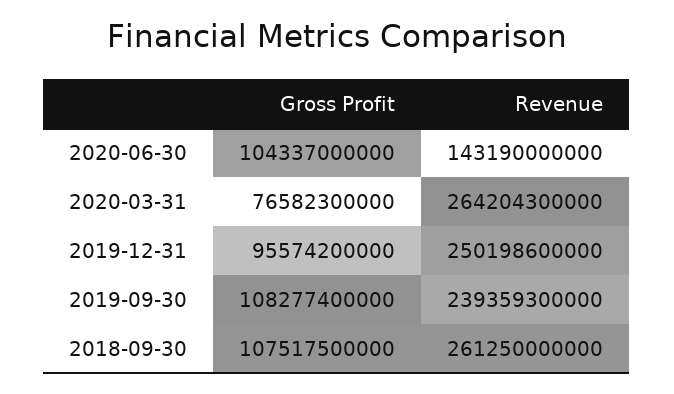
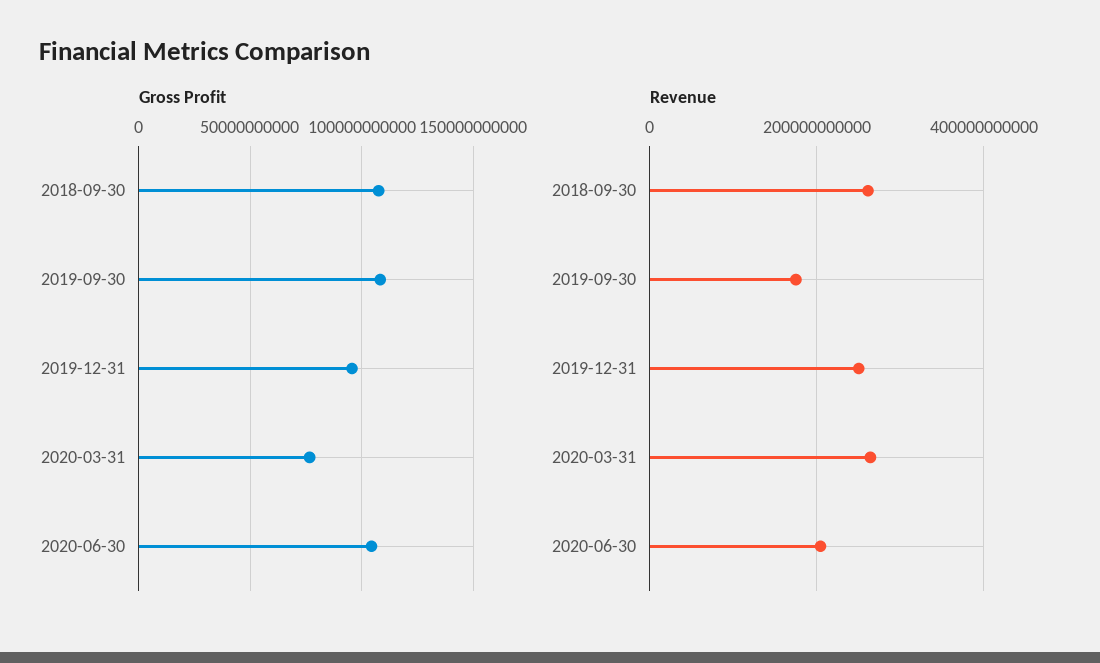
  {
    "Gross Profit": {
      "2020-06-30": 104337000000,
      "2020-03-31": 76582300000,
      "2019-12-31": 95574200000,
      "2019-09-30": 108277400000,
      "2018-09-30": 107517500000
    },
    "Revenue": {
-     "2020-06-30": 143190000000,
+     "2020-06-30": 200000000000,
      "2020-03-31": 264204300000,
      "2019-12-31": 250198600000,
-     "2019-09-30": 239359300000,
+     "2019-09-30": 180000000000,
      "2018-09-30": 261250000000
    }
  }

